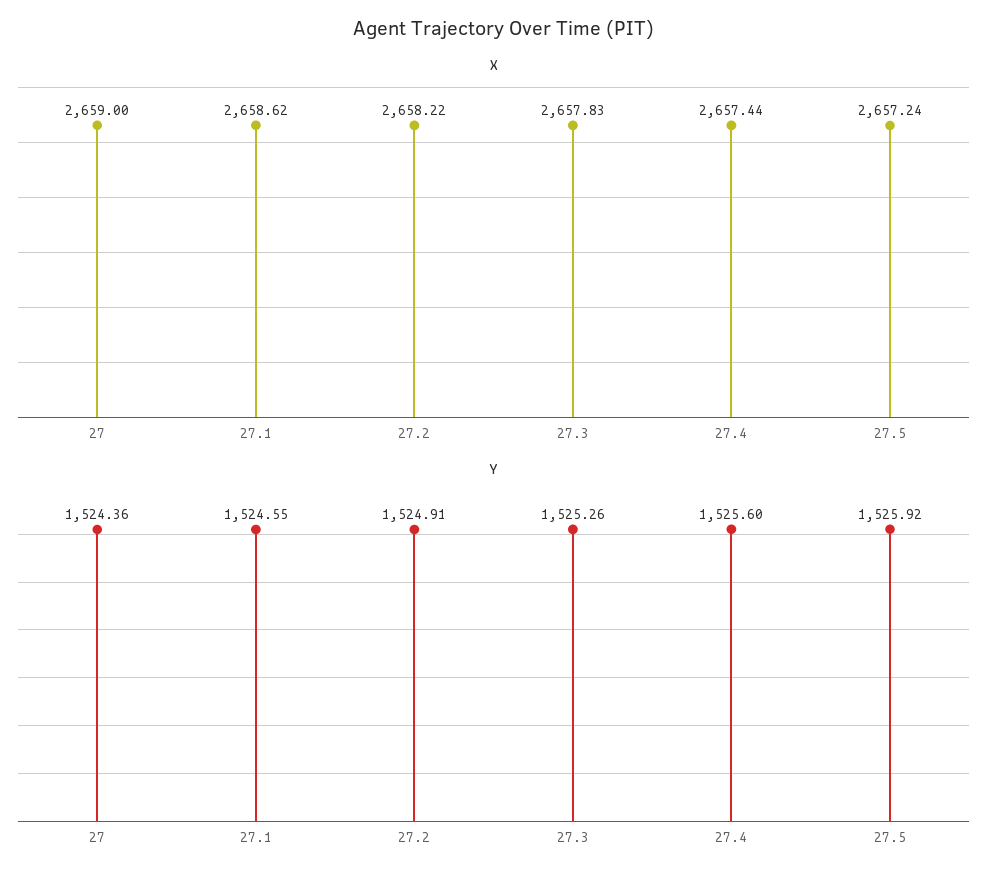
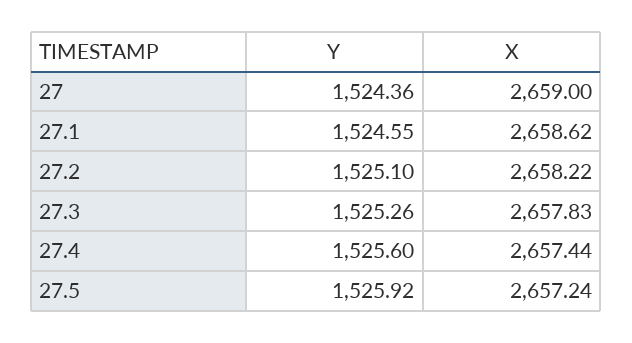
  {
    "X": {
      "27": 2659,
      "27.1": 2658.62,
      "27.2": 2658.22,
      "27.3": 2657.83,
      "27.4": 2657.44,
      "27.5": 2657.24
    },
    "Y": {
      "27": 1524.36,
      "27.1": 1524.55,
-     "27.2": 1524.91,
+     "27.2": 1525.1,
      "27.3": 1525.26,
      "27.4": 1525.6,
      "27.5": 1525.92
    }
  }

